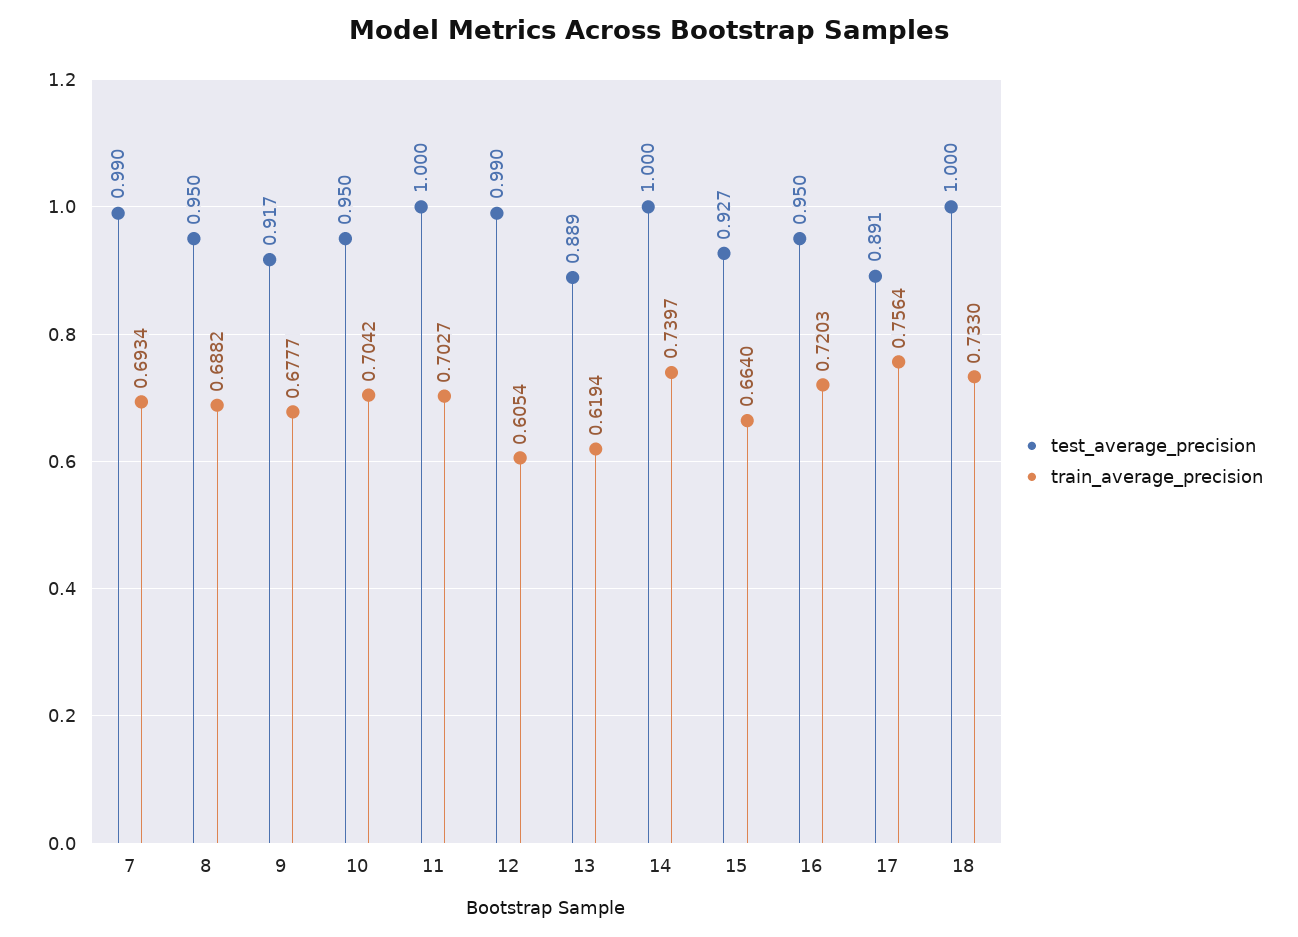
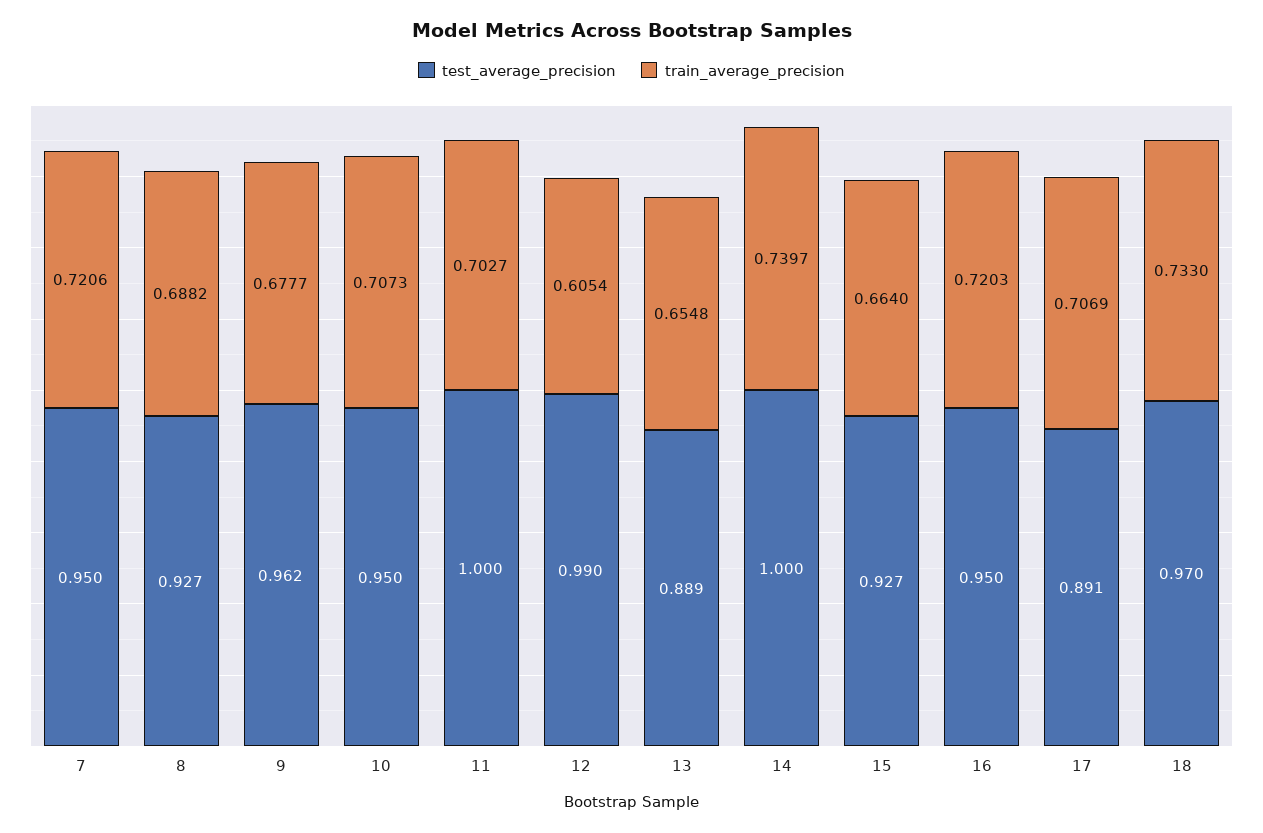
  {
    "test_average_precision": {
-     "7": 0.99,
+     "7": 0.95,
-     "8": 0.95,
+     "8": 0.927,
-     "9": 0.917,
+     "9": 0.962,
      "10": 0.95,
      "11": 1,
      "12": 0.99,
      "13": 0.889,
      "14": 1,
      "15": 0.927,
      "16": 0.95,
      "17": 0.891,
-     "18": 1
+     "18": 0.97
    },
    "train_average_precision": {
-     "7": 0.6934,
+     "7": 0.7206,
      "8": 0.6882,
      "9": 0.6777,
-     "10": 0.7042,
+     "10": 0.7073,
      "11": 0.7027,
      "12": 0.6054,
-     "13": 0.6194,
+     "13": 0.6548,
      "14": 0.7397,
      "15": 0.664,
      "16": 0.7203,
-     "17": 0.7564,
+     "17": 0.7069,
      "18": 0.733
    }
  }

